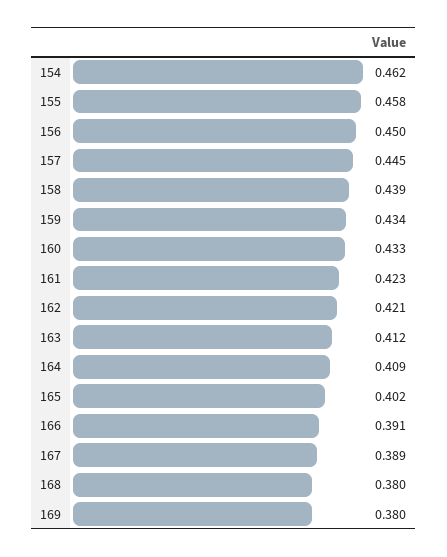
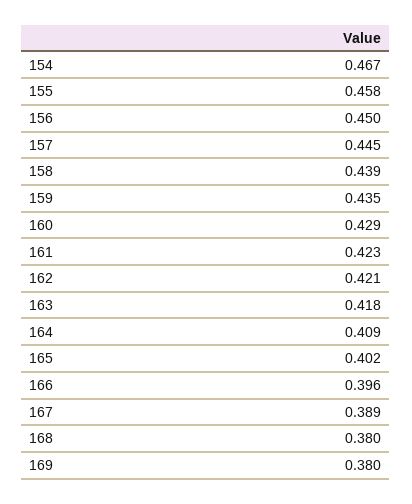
  {
-   "154": 0.462,
+   "154": 0.467,
    "155": 0.458,
    "156": 0.45,
    "157": 0.445,
    "158": 0.439,
-   "159": 0.434,
+   "159": 0.435,
-   "160": 0.433,
+   "160": 0.429,
    "161": 0.423,
    "162": 0.421,
-   "163": 0.412,
+   "163": 0.418,
    "164": 0.409,
    "165": 0.402,
-   "166": 0.391,
+   "166": 0.396,
    "167": 0.389,
    "168": 0.38,
    "169": 0.38
  }

